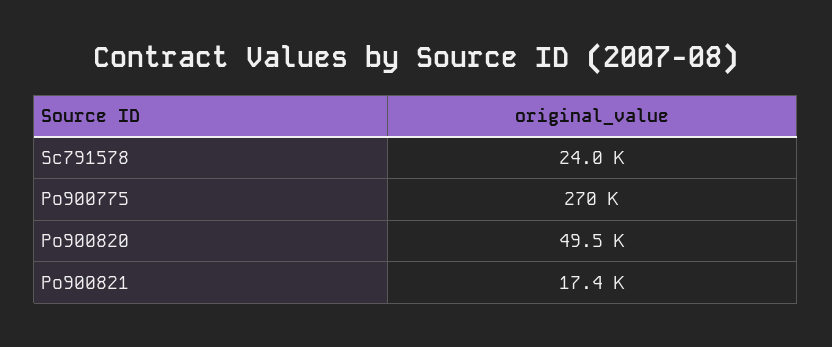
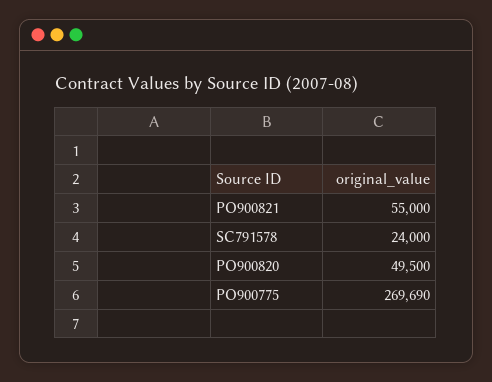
  {
    "Sc791578": 24000,
    "Po900775": 269690,
    "Po900820": 49500,
-   "Po900821": 17400
+   "Po900821": 55000
  }

